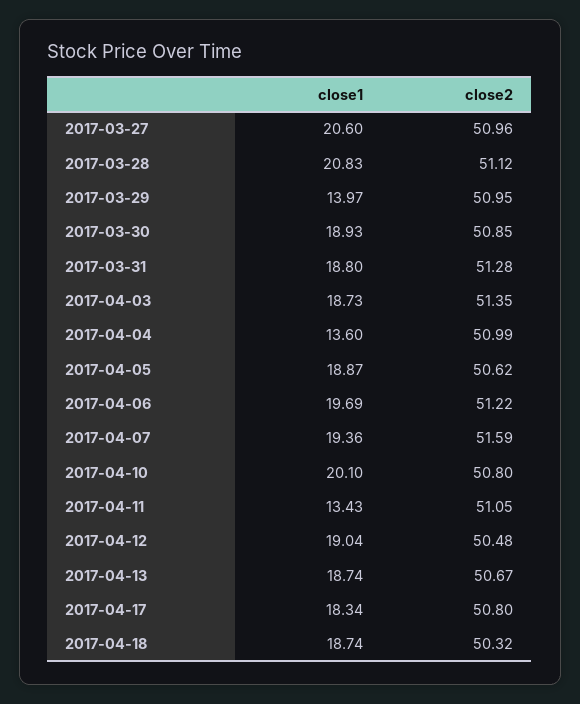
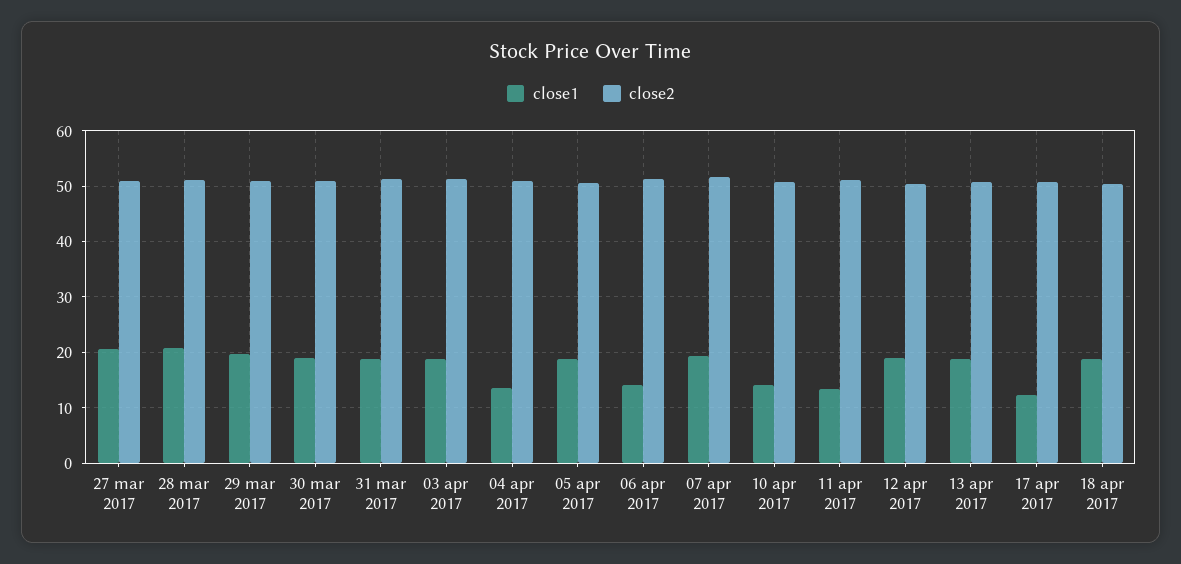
  {
    "close1": {
      "2017-03-27": 20.6,
      "2017-03-28": 20.83,
-     "2017-03-29": 13.97,
+     "2017-03-29": 20,
      "2017-03-30": 18.93,
      "2017-03-31": 18.8,
      "2017-04-03": 18.73,
      "2017-04-04": 13.6,
      "2017-04-05": 18.87,
-     "2017-04-06": 19.69,
+     "2017-04-06": 14,
      "2017-04-07": 19.36,
-     "2017-04-10": 20.1,
+     "2017-04-10": 14,
      "2017-04-11": 13.43,
      "2017-04-12": 19.04,
      "2017-04-13": 18.74,
-     "2017-04-17": 18.34,
+     "2017-04-17": 12,
      "2017-04-18": 18.74
    },
    "close2": {
      "2017-03-27": 50.96,
      "2017-03-28": 51.12,
      "2017-03-29": 50.95,
      "2017-03-30": 50.85,
      "2017-03-31": 51.28,
      "2017-04-03": 51.35,
      "2017-04-04": 50.99,
      "2017-04-05": 50.62,
      "2017-04-06": 51.22,
      "2017-04-07": 51.59,
      "2017-04-10": 50.8,
      "2017-04-11": 51.05,
      "2017-04-12": 50.48,
      "2017-04-13": 50.67,
      "2017-04-17": 50.8,
      "2017-04-18": 50.32
    }
  }

